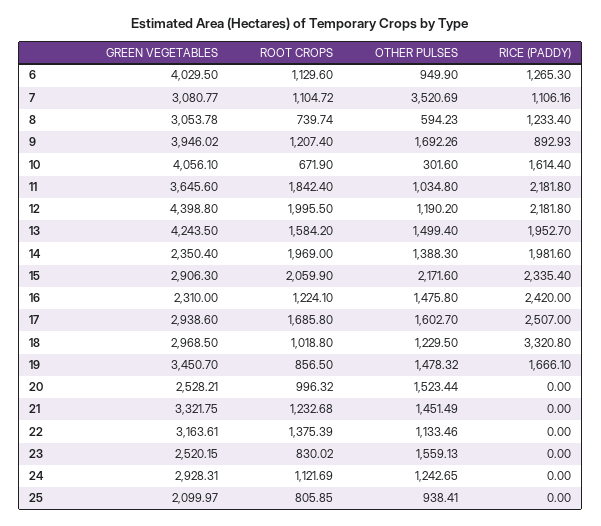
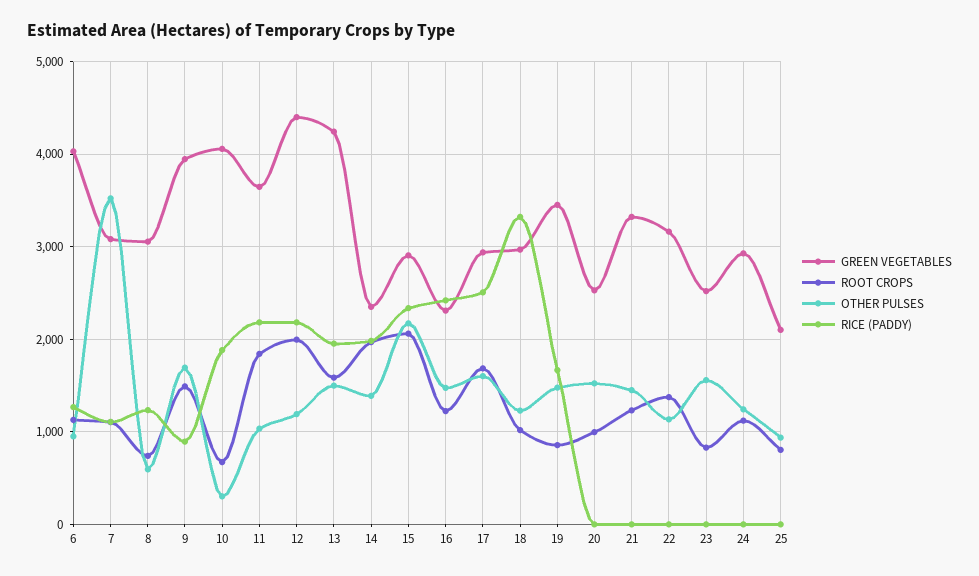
  {
    "GREEN VEGETABLES": {
      "6": 4029.5,
      "7": 3080.77,
      "8": 3053.78,
      "9": 3946.02,
      "10": 4056.1,
      "11": 3645.6,
      "12": 4398.8,
      "13": 4243.5,
      "14": 2350.4,
      "15": 2906.3,
      "16": 2310,
      "17": 2938.6,
      "18": 2968.5,
      "19": 3450.7,
      "20": 2528.21,
      "21": 3321.75,
      "22": 3163.61,
      "23": 2520.15,
      "24": 2928.31,
      "25": 2099.97
    },
    "ROOT CROPS": {
      "6": 1129.6,
      "7": 1104.72,
      "8": 739.74,
-     "9": 1207.4,
+     "9": 1500,
      "10": 671.9,
      "11": 1842.4,
      "12": 1995.5,
      "13": 1584.2,
      "14": 1969,
      "15": 2059.9,
      "16": 1224.1,
      "17": 1685.8,
      "18": 1018.8,
      "19": 856.5,
      "20": 996.32,
      "21": 1232.68,
      "22": 1375.39,
      "23": 830.02,
      "24": 1121.69,
      "25": 805.85
    },
    "OTHER PULSES": {
      "6": 949.9,
      "7": 3520.69,
      "8": 594.23,
      "9": 1692.26,
      "10": 301.6,
      "11": 1034.8,
      "12": 1190.2,
      "13": 1499.4,
      "14": 1388.3,
      "15": 2171.6,
      "16": 1475.8,
      "17": 1602.7,
      "18": 1229.5,
      "19": 1478.32,
      "20": 1523.44,
      "21": 1451.49,
      "22": 1133.46,
      "23": 1559.13,
      "24": 1242.65,
      "25": 938.41
    },
    "RICE (PADDY)": {
      "6": 1265.3,
      "7": 1106.16,
      "8": 1233.4,
      "9": 892.93,
-     "10": 1614.4,
+     "10": 1900,
      "11": 2181.8,
      "12": 2181.8,
      "13": 1952.7,
      "14": 1981.6,
      "15": 2335.4,
      "16": 2420,
      "17": 2507,
      "18": 3320.8,
      "19": 1666.1,
      "20": 0,
      "21": 0,
      "22": 0,
      "23": 0,
      "24": 0,
      "25": 0
    }
  }

